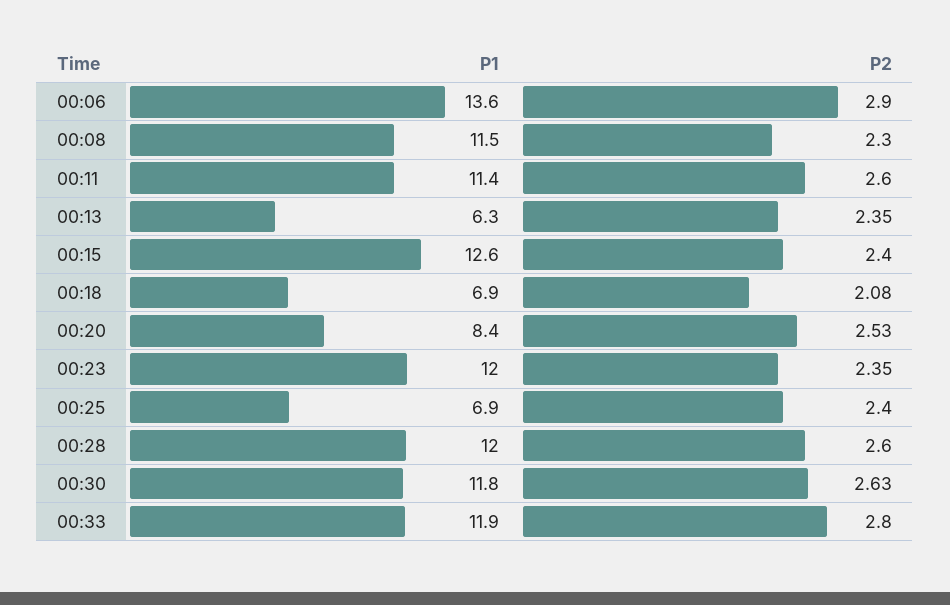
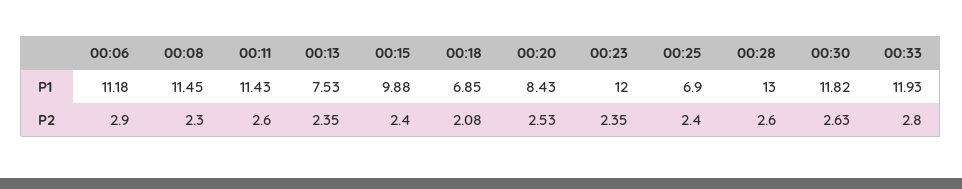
  {
    "P1": {
-     "00:06": 13.6,
+     "00:06": 11.18,
      "00:08": 11.45,
      "00:11": 11.43,
-     "00:13": 6.3,
+     "00:13": 7.53,
-     "00:15": 12.6,
+     "00:15": 9.88,
      "00:18": 6.85,
      "00:20": 8.43,
      "00:23": 12,
      "00:25": 6.9,
-     "00:28": 12,
+     "00:28": 13,
      "00:30": 11.82,
      "00:33": 11.93
    },
    "P2": {
      "00:06": 2.9,
      "00:08": 2.3,
      "00:11": 2.6,
      "00:13": 2.35,
      "00:15": 2.4,
      "00:18": 2.08,
      "00:20": 2.53,
      "00:23": 2.35,
      "00:25": 2.4,
      "00:28": 2.6,
      "00:30": 2.63,
      "00:33": 2.8
    }
  }

